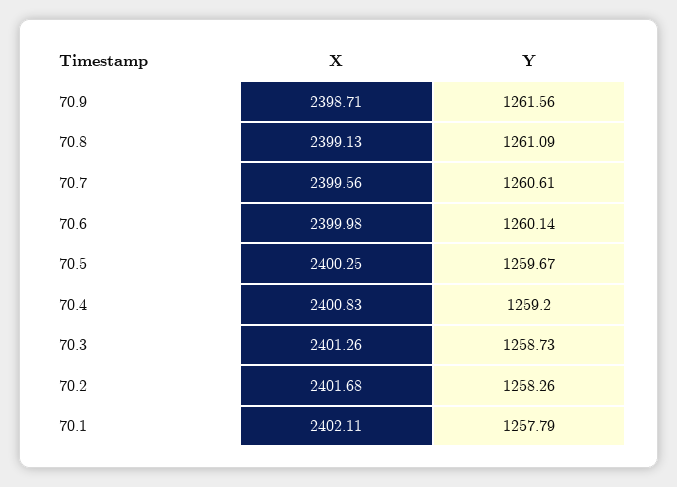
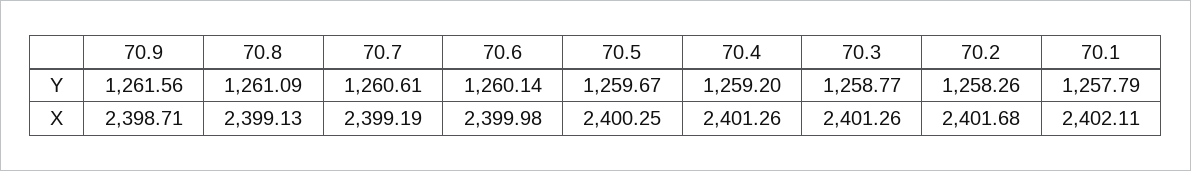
  {
    "X": {
      "70.9": 2398.71,
      "70.8": 2399.13,
-     "70.7": 2399.56,
+     "70.7": 2399.19,
      "70.6": 2399.98,
      "70.5": 2400.25,
-     "70.4": 2400.83,
+     "70.4": 2401.26,
      "70.3": 2401.26,
      "70.2": 2401.68,
      "70.1": 2402.11
    },
    "Y": {
      "70.9": 1261.56,
      "70.8": 1261.09,
      "70.7": 1260.61,
      "70.6": 1260.14,
      "70.5": 1259.67,
      "70.4": 1259.2,
-     "70.3": 1258.73,
+     "70.3": 1258.77,
      "70.2": 1258.26,
      "70.1": 1257.79
    }
  }

